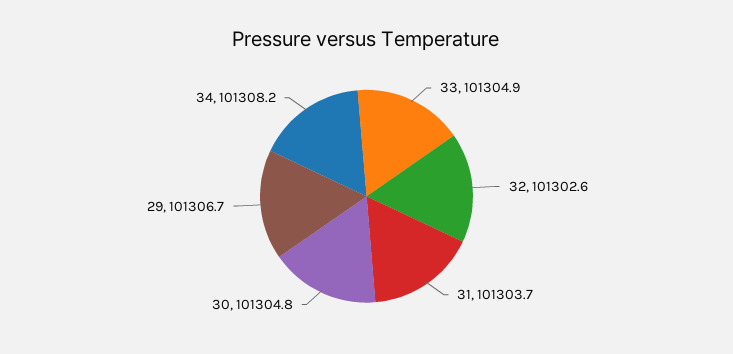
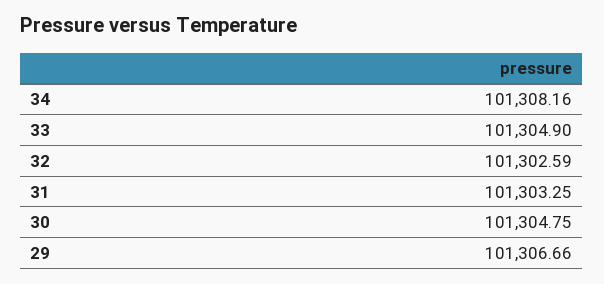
  {
    "33": 101304.9,
    "32": 101302.59,
-   "31": 101303.7,
+   "31": 101303.25,
    "30": 101304.75,
    "29": 101306.66,
    "34": 101308.16
  }

